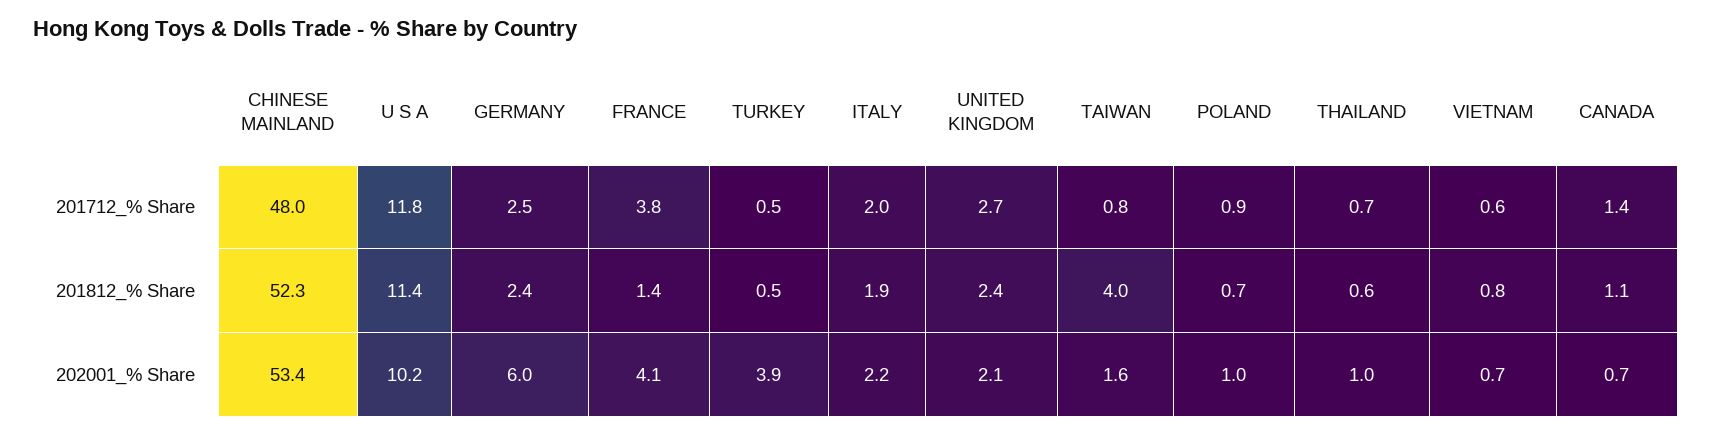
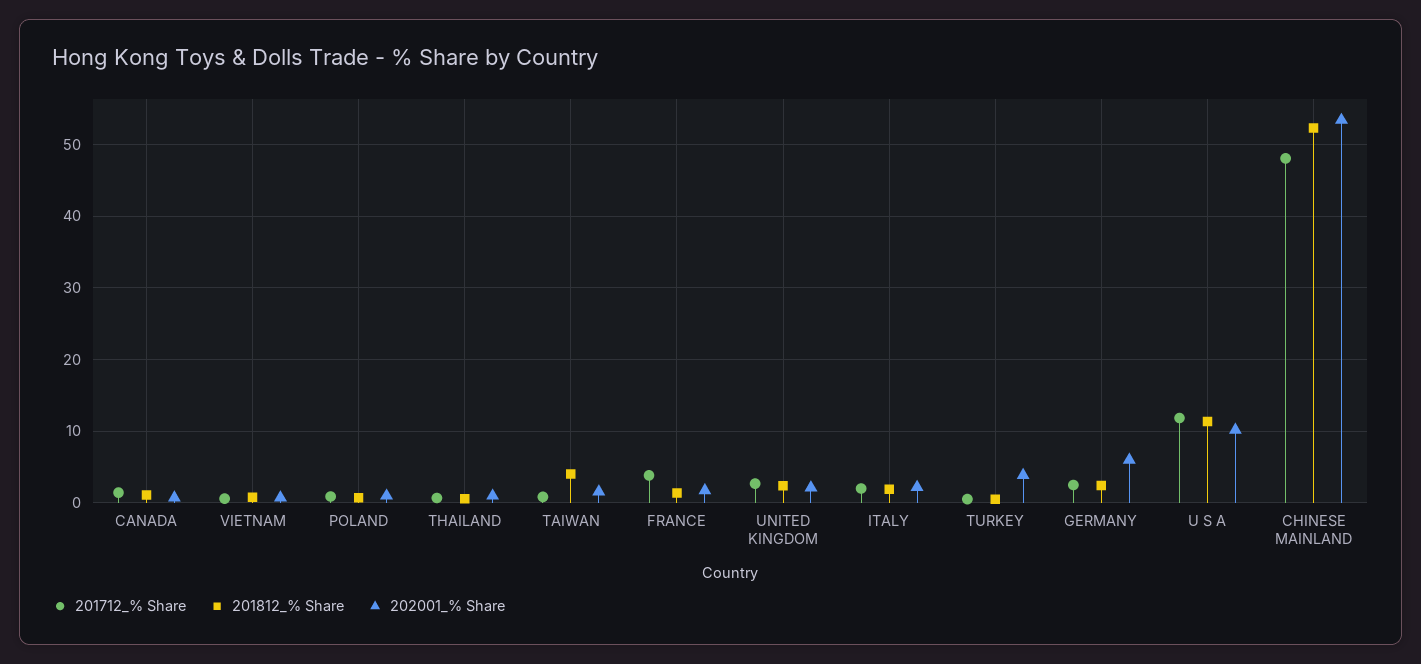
  {
    "201712_% Share": {
      "CHINESE MAINLAND": 48,
      "U S A": 11.8,
      "GERMANY": 2.5,
      "FRANCE": 3.8,
      "TURKEY": 0.5,
      "ITALY": 2,
      "UNITED KINGDOM": 2.7,
      "TAIWAN": 0.8,
      "POLAND": 0.9,
      "THAILAND": 0.7,
      "VIETNAM": 0.6,
      "CANADA": 1.4
    },
    "201812_% Share": {
      "CHINESE MAINLAND": 52.3,
      "U S A": 11.4,
      "GERMANY": 2.4,
      "FRANCE": 1.4,
      "TURKEY": 0.5,
      "ITALY": 1.9,
      "UNITED KINGDOM": 2.4,
      "TAIWAN": 4,
      "POLAND": 0.7,
      "THAILAND": 0.6,
      "VIETNAM": 0.8,
      "CANADA": 1.1
    },
    "202001_% Share": {
      "CHINESE MAINLAND": 53.4,
      "U S A": 10.2,
      "GERMANY": 6,
-     "FRANCE": 4.1,
+     "FRANCE": 2,
      "TURKEY": 3.9,
      "ITALY": 2.2,
      "UNITED KINGDOM": 2.1,
      "TAIWAN": 1.6,
      "POLAND": 1,
      "THAILAND": 1,
      "VIETNAM": 0.7,
      "CANADA": 0.7
    }
  }

